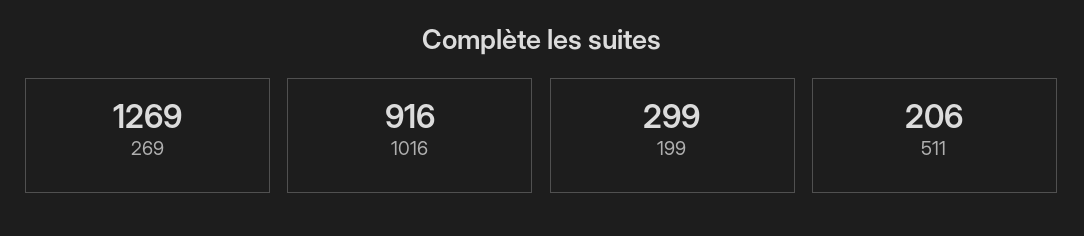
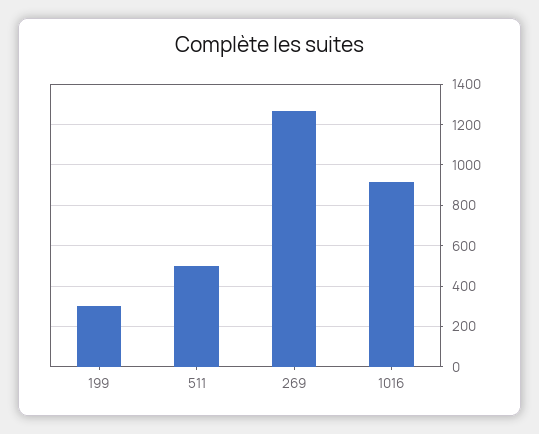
  {
    "269": 1269,
    "1016": 916,
    "199": 299,
-   "511": 206
+   "511": 500
  }

